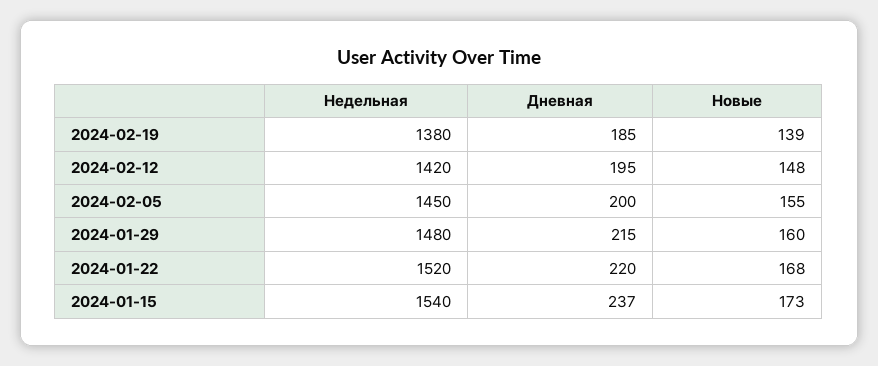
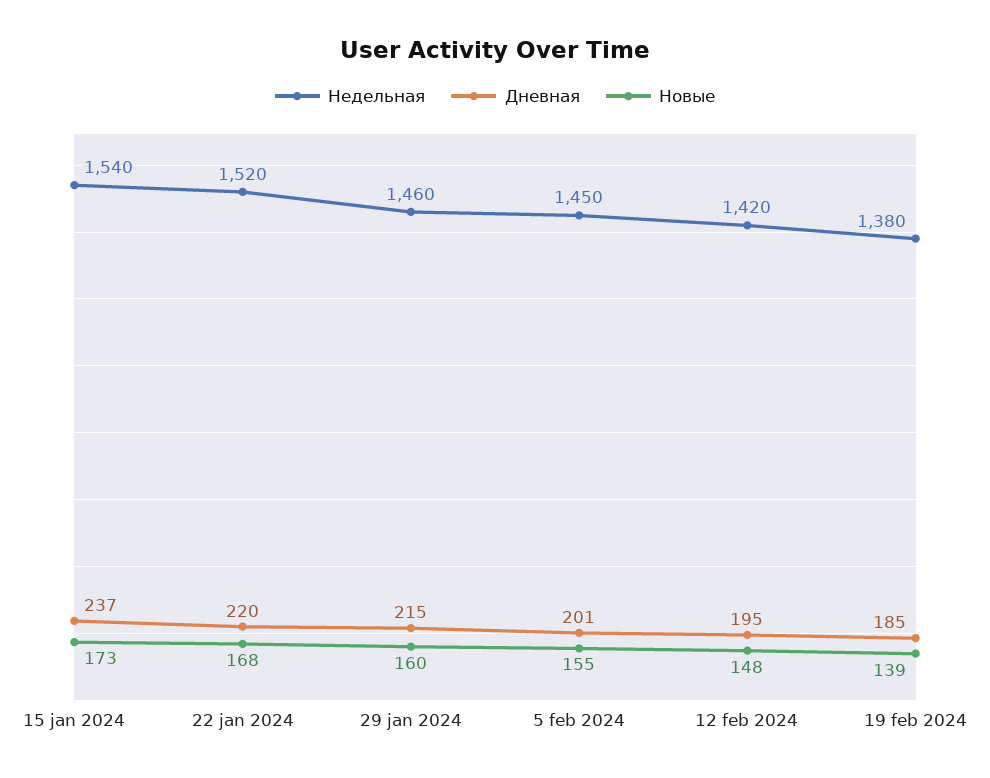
  {
    "Недельная": {
      "2024-02-19": 1380,
      "2024-02-12": 1420,
      "2024-02-05": 1450,
-     "2024-01-29": 1480,
+     "2024-01-29": 1460,
      "2024-01-22": 1520,
      "2024-01-15": 1540
    },
    "Дневная": {
      "2024-02-19": 185,
      "2024-02-12": 195,
-     "2024-02-05": 200,
+     "2024-02-05": 201,
      "2024-01-29": 215,
      "2024-01-22": 220,
      "2024-01-15": 237
    },
    "Новые": {
      "2024-02-19": 139,
      "2024-02-12": 148,
      "2024-02-05": 155,
      "2024-01-29": 160,
      "2024-01-22": 168,
      "2024-01-15": 173
    }
  }

